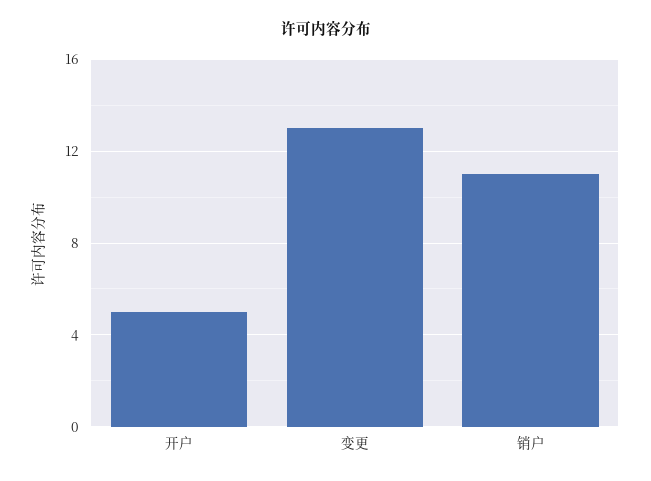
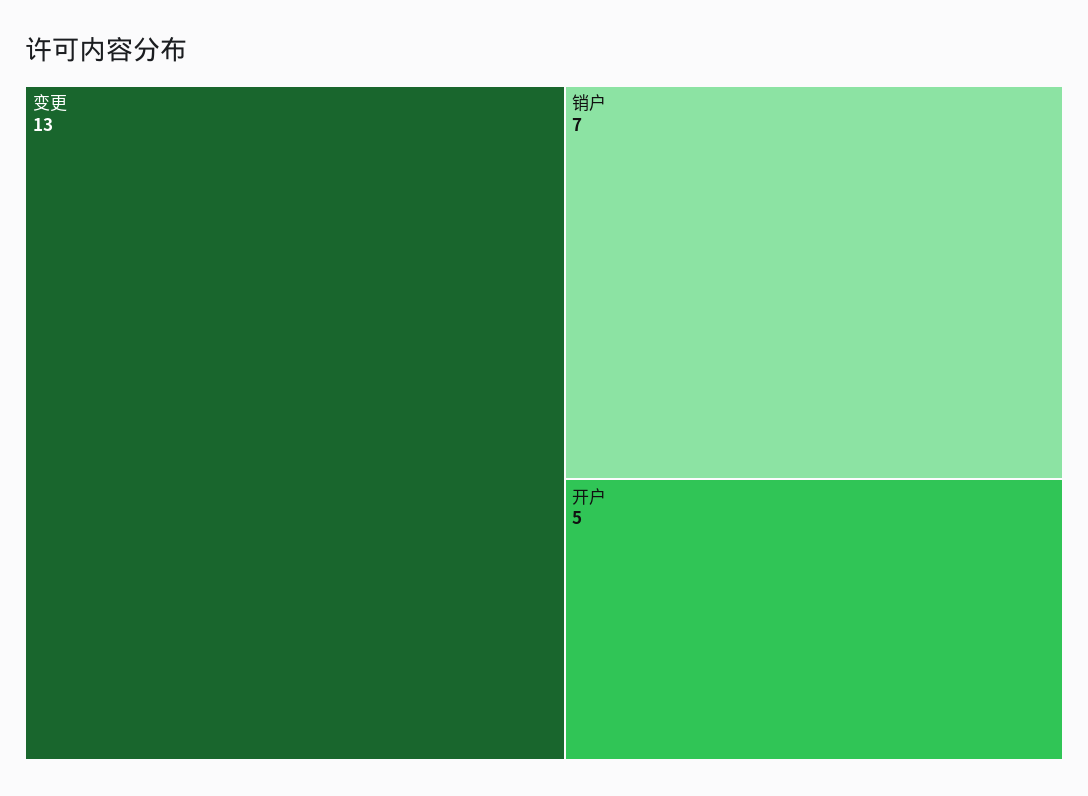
  {
    "开户": 5,
    "变更": 13,
-   "销户": 11
+   "销户": 7
  }

